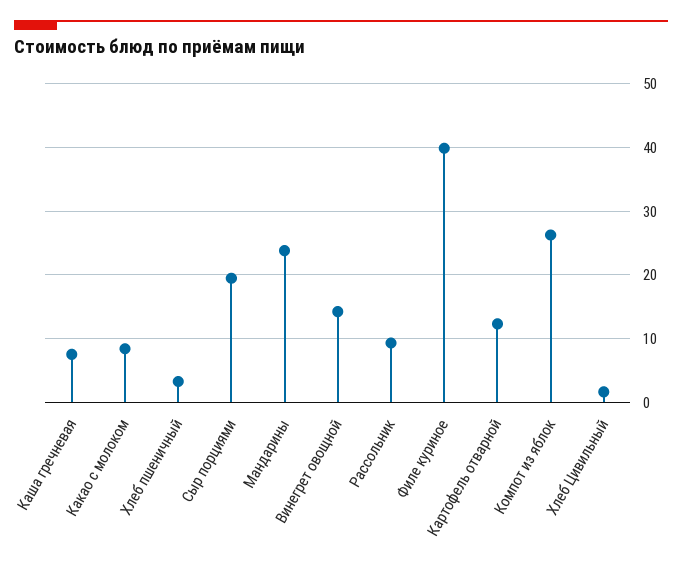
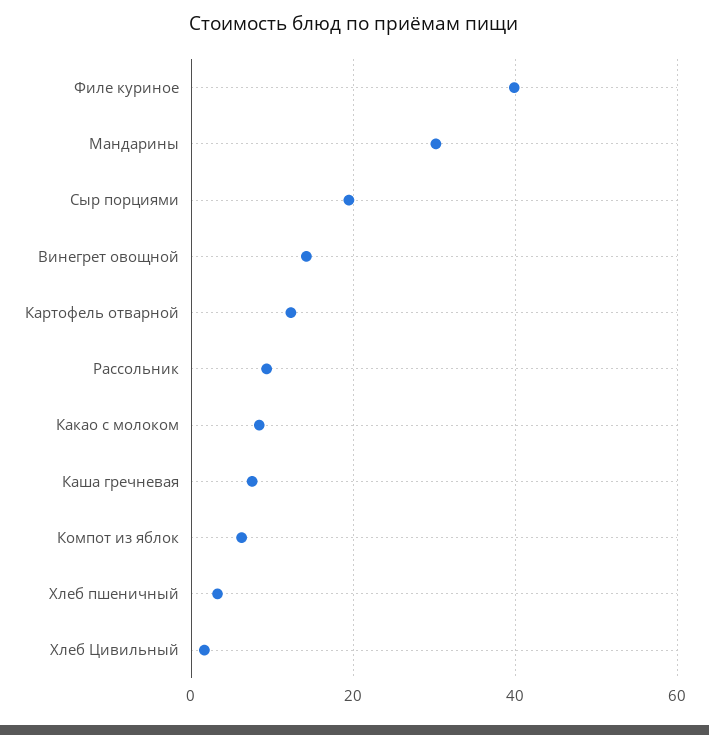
  {
    "Каша гречневая": 8,
    "Какао с молоком": 8,
    "Хлеб пшеничный": 3,
    "Сыр порциями": 19,
-   "Мандарины": 24,
+   "Мандарины": 30,
    "Винегрет овощной": 14,
    "Рассольник": 9,
    "Филе куриное": 40,
    "Картофель отварной": 12,
-   "Компот из яблок": 26,
+   "Компот из яблок": 6,
    "Хлеб Цивильный": 2
  }

